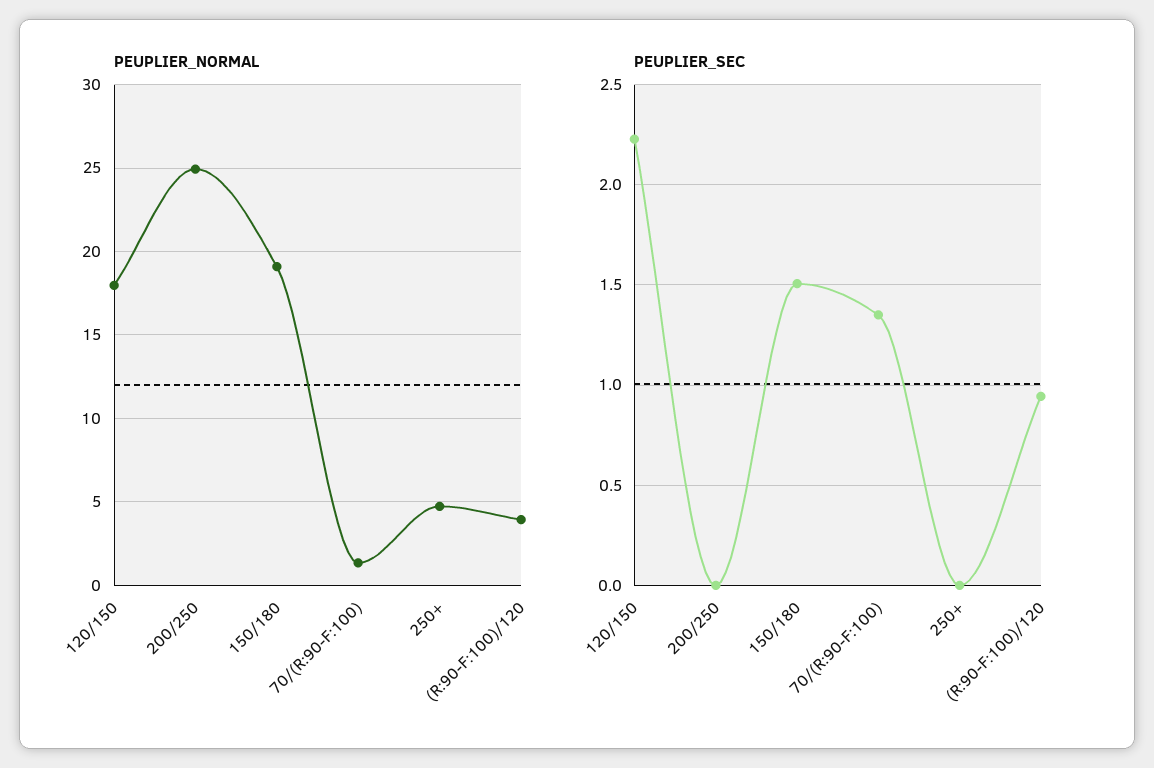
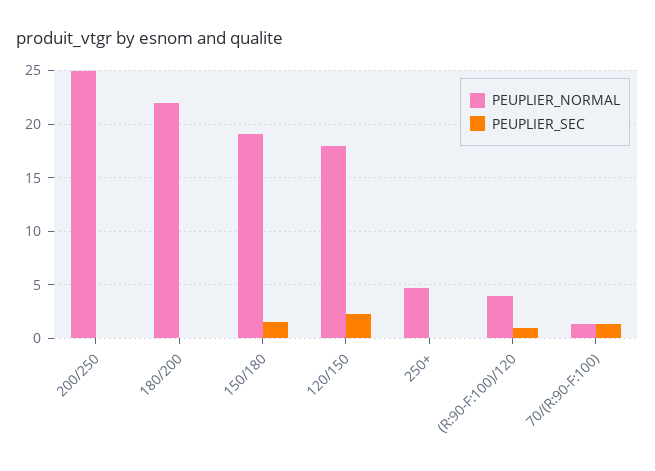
  {
    "PEUPLIER_NORMAL": {
      "120/150": 18,
      "200/250": 25,
      "150/180": 19,
      "70/(R:90-F:100)": 1.5,
      "250+": 4.5,
-     "(R:90-F:100)/120": 4
+     "(R:90-F:100)/120": 4,
+     "180/200": 22
    },
    "PEUPLIER_SEC": {
      "120/150": 2.25,
      "200/250": 0,
      "150/180": 1.5,
      "70/(R:90-F:100)": 1.35,
      "250+": 0,
-     "(R:90-F:100)/120": 0.95
+     "(R:90-F:100)/120": 0.95,
+     "180/200": 0
    }
  }

